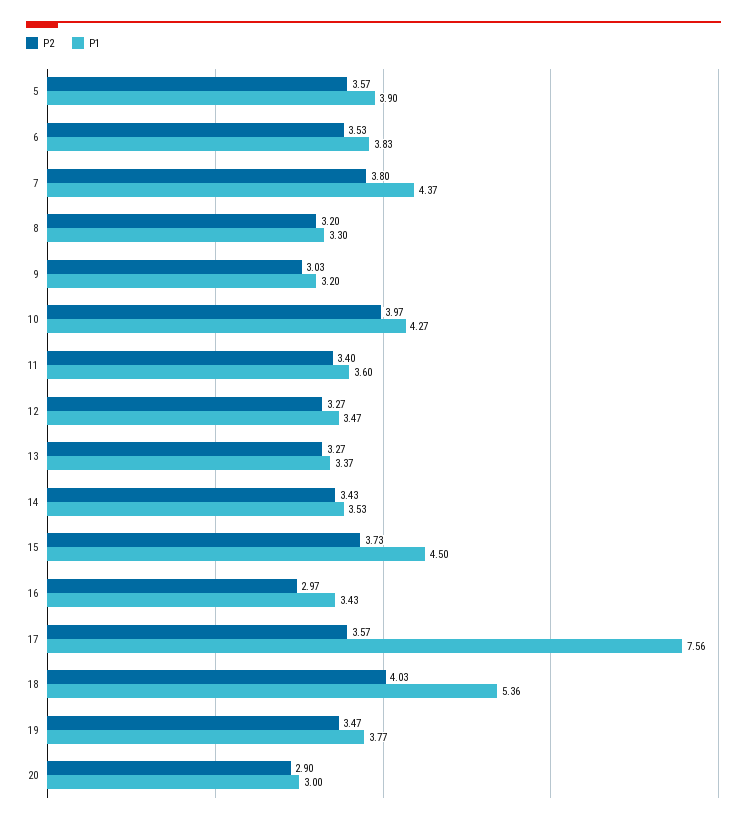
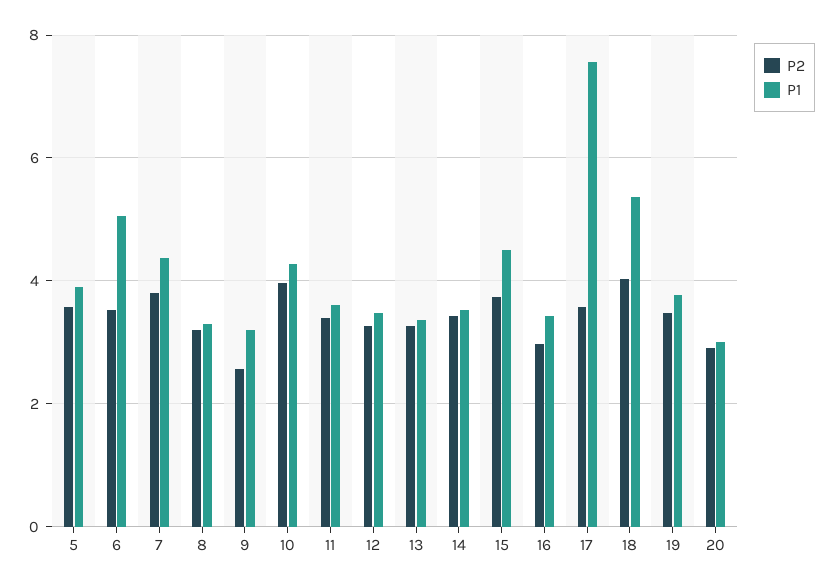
  {
    "P2": {
      "5": 3.57,
      "6": 3.53,
      "7": 3.8,
      "8": 3.2,
-     "9": 3.03,
+     "9": 2.6,
      "10": 3.97,
      "11": 3.4,
      "12": 3.27,
      "13": 3.27,
      "14": 3.43,
      "15": 3.73,
      "16": 2.97,
      "17": 3.57,
      "18": 4.03,
      "19": 3.47,
      "20": 2.9
    },
    "P1": {
      "5": 3.9,
-     "6": 3.83,
+     "6": 5,
      "7": 4.37,
      "8": 3.3,
      "9": 3.2,
      "10": 4.27,
      "11": 3.6,
      "12": 3.47,
      "13": 3.37,
      "14": 3.53,
      "15": 4.5,
      "16": 3.43,
      "17": 7.56,
      "18": 5.36,
      "19": 3.77,
      "20": 3
    }
  }

